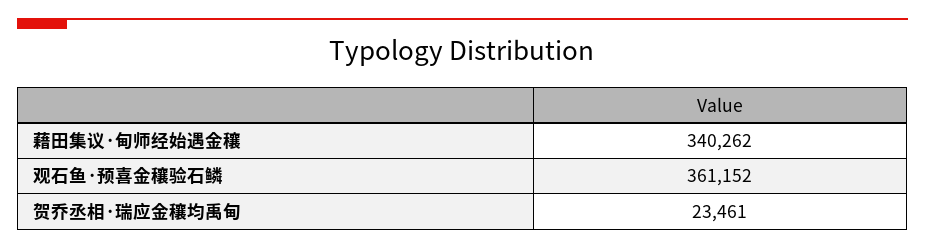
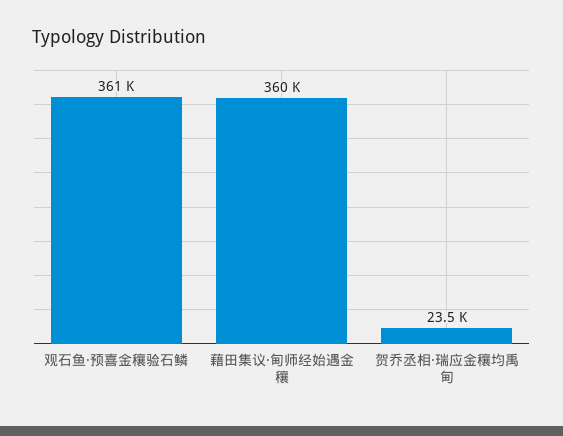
  {
-   "藉田集议·甸师经始遇金穰": 340262,
+   "藉田集议·甸师经始遇金穰": 360000,
    "观石鱼·预喜金穰验石鳞": 361152,
    "贺乔丞相·瑞应金穰均禹甸": 23461
  }

